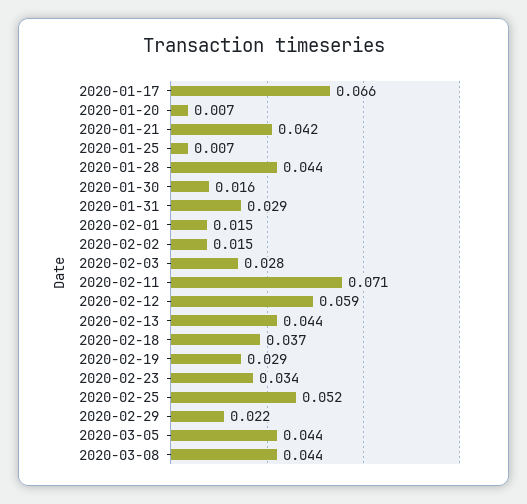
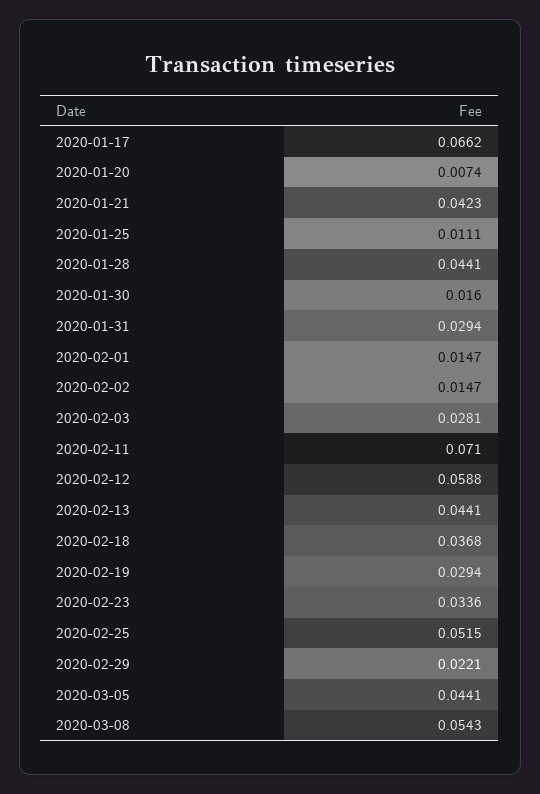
  {
    "2020-01-17": 0.0662,
    "2020-01-20": 0.0074,
    "2020-01-21": 0.0423,
-   "2020-01-25": 0.007,
+   "2020-01-25": 0.0111,
    "2020-01-28": 0.0441,
    "2020-01-30": 0.016,
    "2020-01-31": 0.0294,
    "2020-02-01": 0.0147,
    "2020-02-02": 0.0147,
    "2020-02-03": 0.0281,
    "2020-02-11": 0.071,
    "2020-02-12": 0.0588,
    "2020-02-13": 0.0441,
    "2020-02-18": 0.0368,
    "2020-02-19": 0.0294,
    "2020-02-23": 0.0336,
    "2020-02-25": 0.0515,
    "2020-02-29": 0.0221,
    "2020-03-05": 0.0441,
-   "2020-03-08": 0.044
+   "2020-03-08": 0.0543
  }

